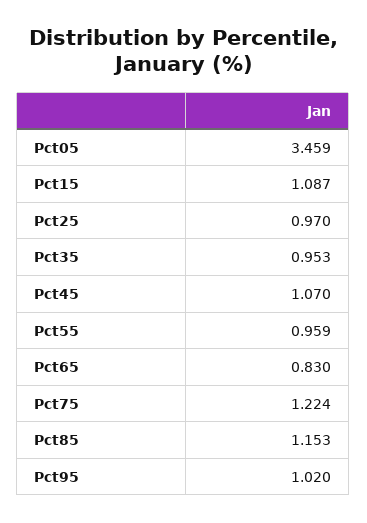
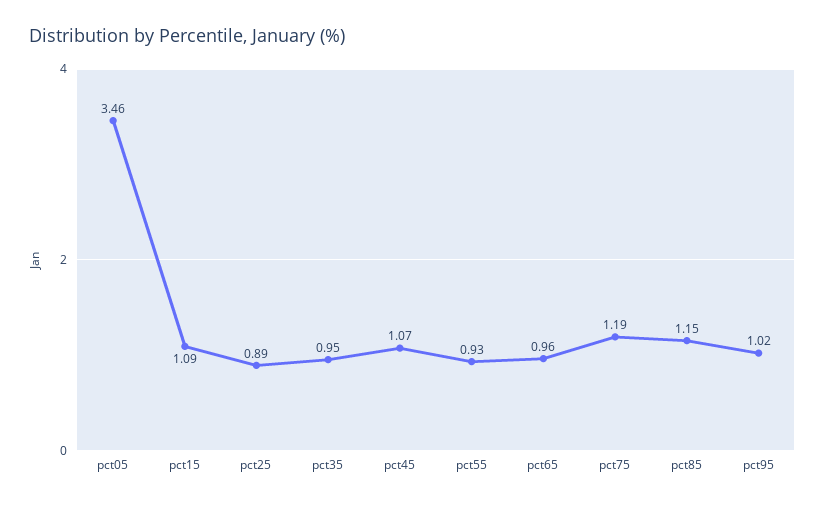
  {
    "Pct05": 3.459,
    "Pct15": 1.087,
-   "Pct25": 0.97,
+   "Pct25": 0.89,
    "Pct35": 0.953,
    "Pct45": 1.07,
-   "Pct55": 0.959,
+   "Pct55": 0.93,
-   "Pct65": 0.83,
+   "Pct65": 0.96,
-   "Pct75": 1.224,
+   "Pct75": 1.19,
    "Pct85": 1.153,
    "Pct95": 1.02
  }

